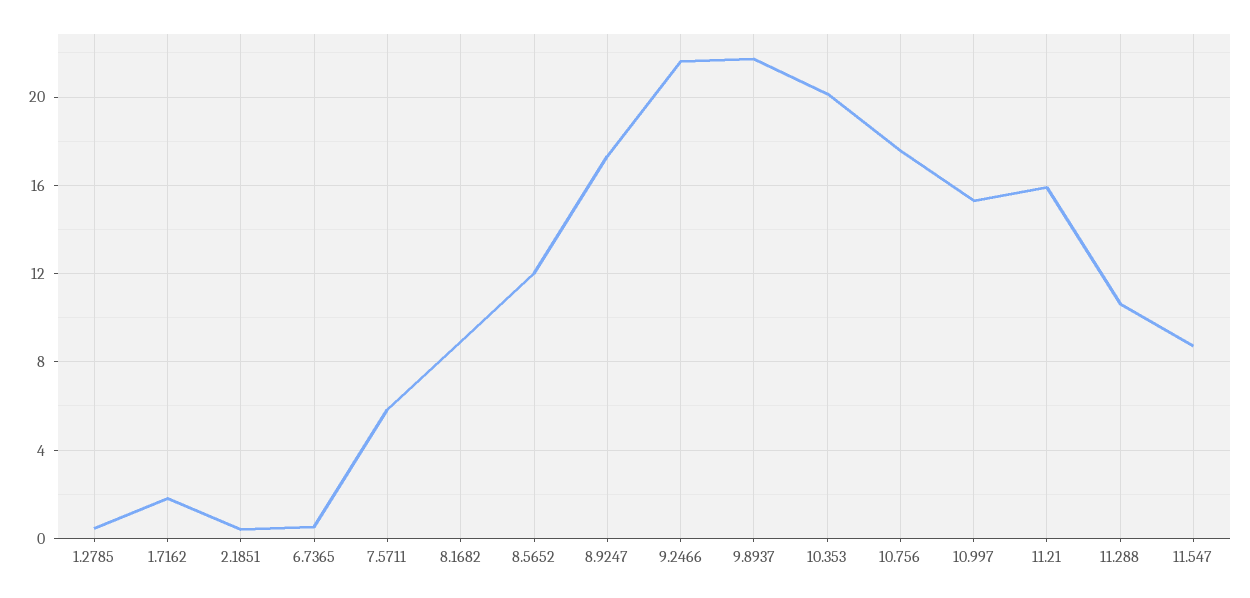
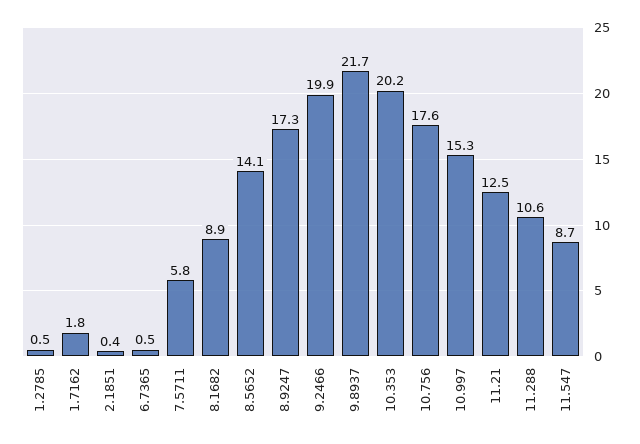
  {
    "1.2785": 0.5,
    "1.7162": 1.8,
    "2.1851": 0.4,
    "6.7365": 0.5,
    "7.5711": 5.8,
    "8.1682": 8.9,
-   "8.5652": 12,
+   "8.5652": 14.1,
    "8.9247": 17.3,
-   "9.2466": 21.5,
+   "9.2466": 19.9,
    "9.8937": 21.7,
    "10.353": 20.2,
    "10.756": 17.6,
    "10.997": 15.3,
-   "11.21": 16,
+   "11.21": 12.5,
    "11.288": 10.6,
    "11.547": 8.7
  }

